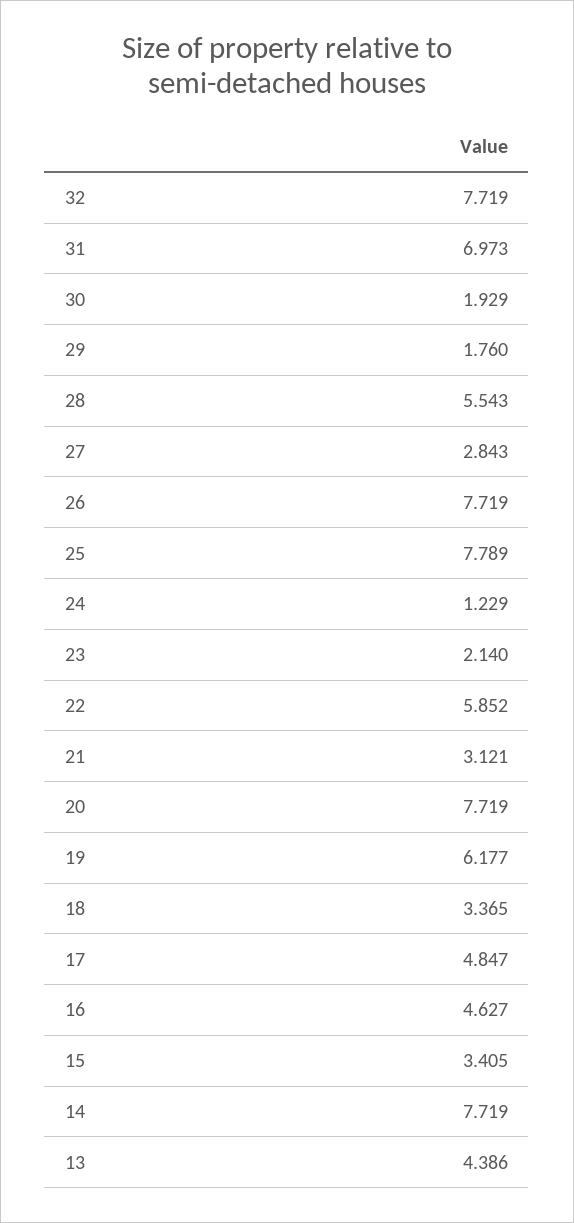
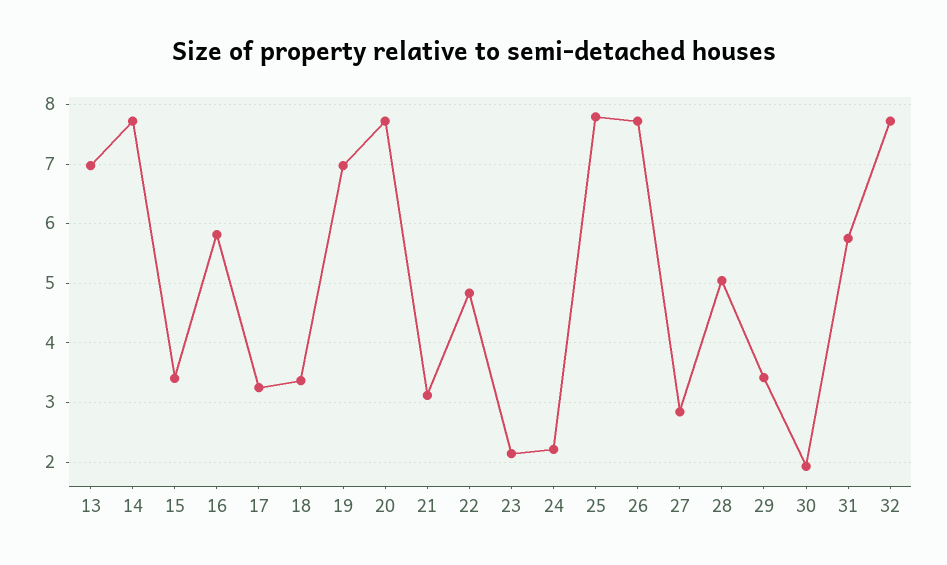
  {
    "32": 7.719,
-   "31": 6.973,
+   "31": 5.8,
    "30": 1.929,
-   "29": 1.76,
+   "29": 3.4,
-   "28": 5.543,
+   "28": 5,
    "27": 2.843,
    "26": 7.719,
    "25": 7.789,
-   "24": 1.229,
+   "24": 2.2,
    "23": 2.14,
-   "22": 5.852,
+   "22": 4.8,
    "21": 3.121,
    "20": 7.719,
-   "19": 6.177,
+   "19": 7,
    "18": 3.365,
-   "17": 4.847,
+   "17": 3.2,
-   "16": 4.627,
+   "16": 5.8,
    "15": 3.405,
    "14": 7.719,
-   "13": 4.386
+   "13": 7
  }

